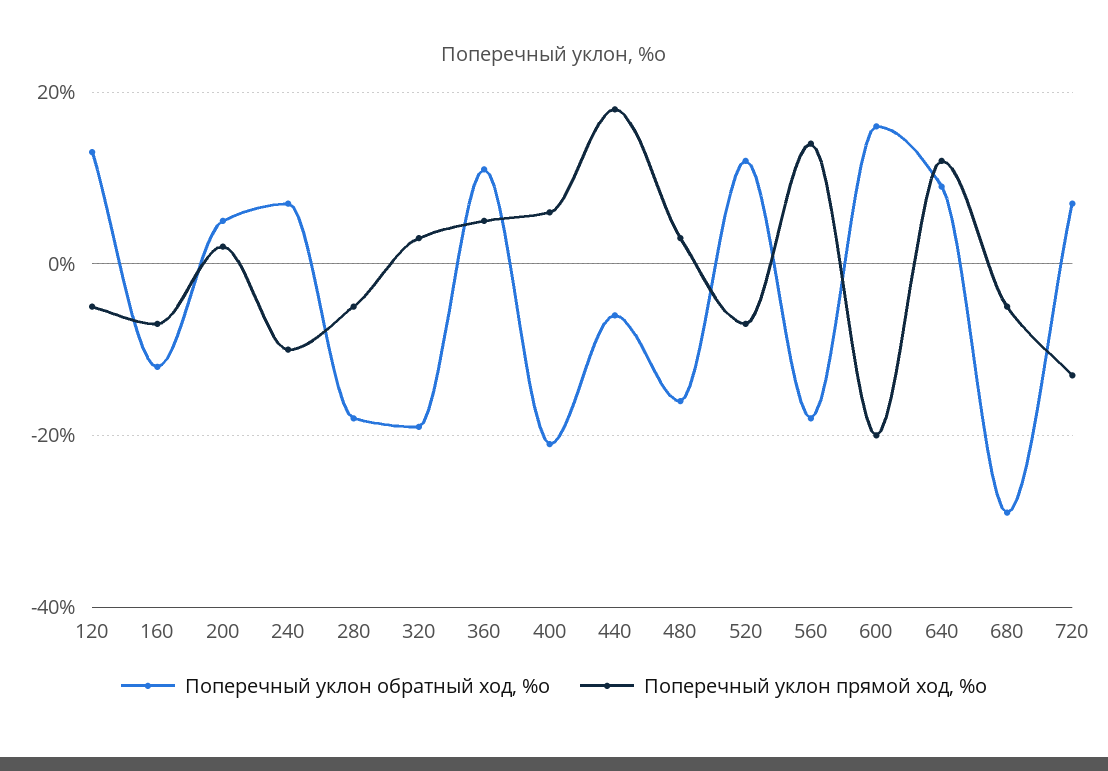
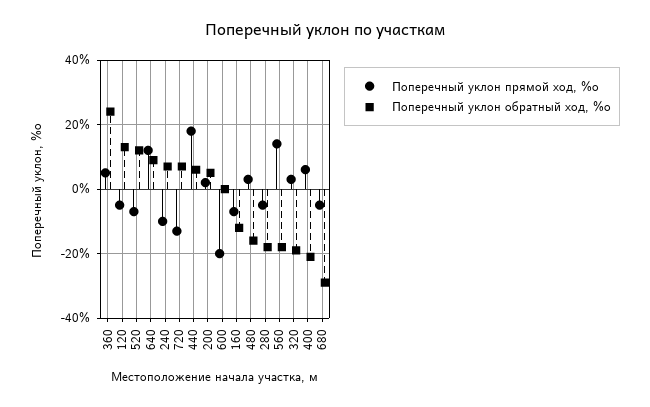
  {
    "Поперечный уклон обратный ход, %о": {
      "120": 15,
      "160": -10,
      "200": 5,
      "240": 5,
      "280": -20,
      "320": -20,
-     "360": 10,
+     "360": 25,
      "400": -20,
-     "440": -5,
+     "440": 5,
      "480": -15,
      "520": 10,
      "560": -20,
-     "600": 15,
+     "600": 0,
      "640": 10,
      "680": -30,
      "720": 5
    },
    "Поперечный уклон прямой ход, %о": {
      "120": -5,
      "160": -5,
      "200": 0,
      "240": -10,
      "280": -5,
      "320": 5,
      "360": 5,
      "400": 5,
      "440": 20,
      "480": 5,
      "520": -5,
      "560": 15,
      "600": -20,
      "640": 10,
      "680": -5,
      "720": -15
    }
  }

